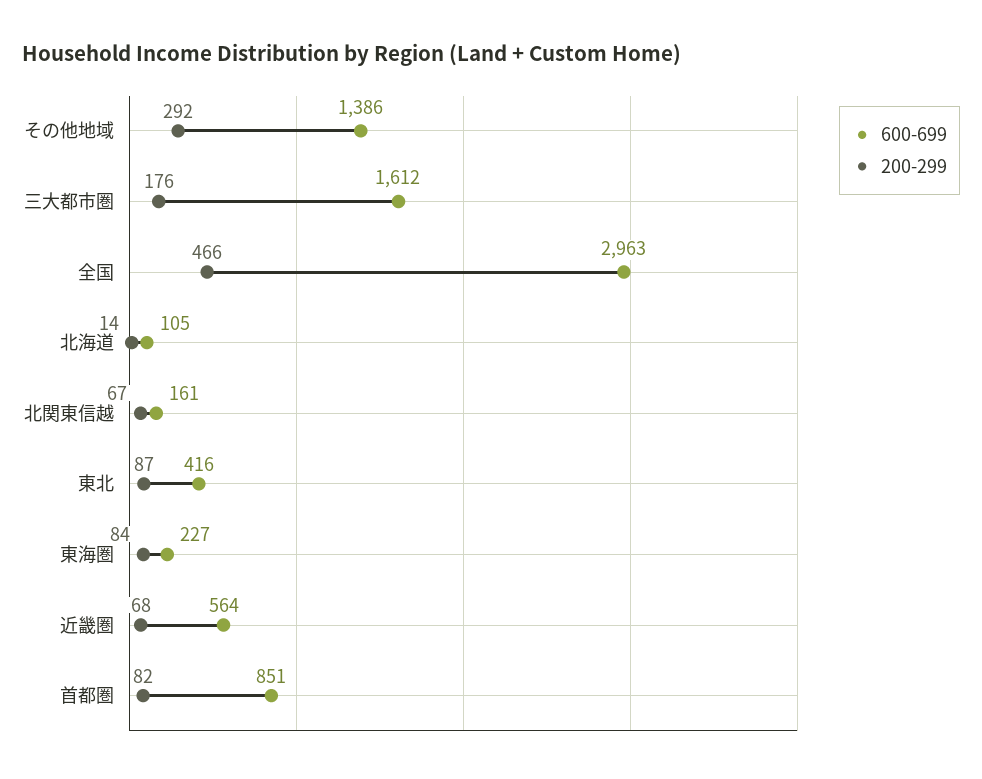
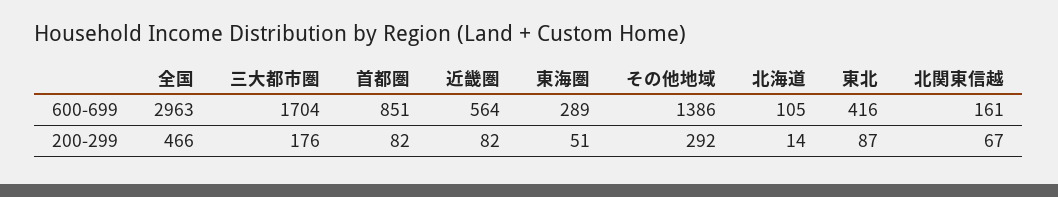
  {
    "600-699": {
      "その他地域": 1386,
-     "三大都市圏": 1612,
+     "三大都市圏": 1704,
      "全国": 2963,
      "北海道": 105,
      "北関東信越": 161,
      "東北": 416,
-     "東海圏": 227,
+     "東海圏": 289,
      "近畿圏": 564,
      "首都圏": 851
    },
    "200-299": {
      "その他地域": 292,
      "三大都市圏": 176,
      "全国": 466,
      "北海道": 14,
      "北関東信越": 67,
      "東北": 87,
-     "東海圏": 84,
+     "東海圏": 51,
-     "近畿圏": 68,
+     "近畿圏": 82,
      "首都圏": 82
    }
  }

